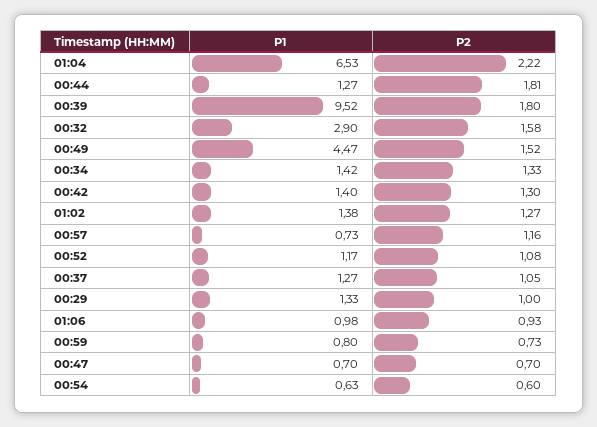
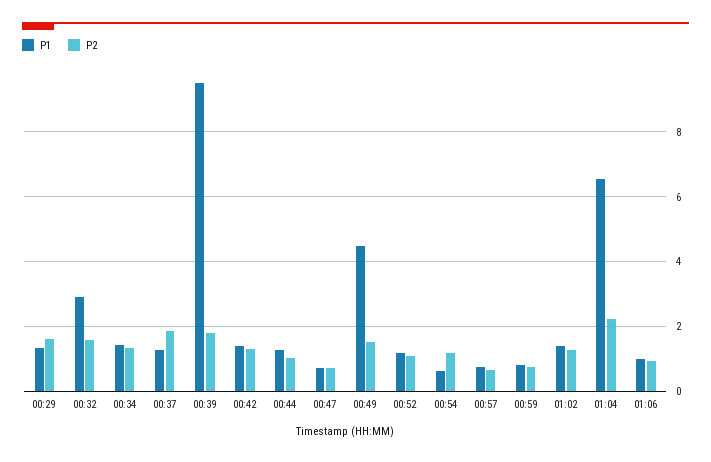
  {
    "P1": {
      "01:04": 6.53,
      "00:44": 1.27,
      "00:39": 9.52,
      "00:32": 2.9,
      "00:49": 4.47,
      "00:34": 1.42,
      "00:42": 1.4,
      "01:02": 1.38,
      "00:57": 0.73,
      "00:52": 1.17,
      "00:37": 1.27,
      "00:29": 1.33,
      "01:06": 0.98,
      "00:59": 0.8,
      "00:47": 0.7,
      "00:54": 0.63
    },
    "P2": {
      "01:04": 2.22,
-     "00:44": 1.81,
+     "00:44": 1,
      "00:39": 1.8,
      "00:32": 1.58,
      "00:49": 1.52,
      "00:34": 1.33,
      "00:42": 1.3,
      "01:02": 1.27,
-     "00:57": 1.16,
+     "00:57": 0.6,
      "00:52": 1.08,
-     "00:37": 1.05,
+     "00:37": 1.8,
-     "00:29": 1,
+     "00:29": 1.6,
      "01:06": 0.93,
      "00:59": 0.73,
      "00:47": 0.7,
-     "00:54": 0.6
+     "00:54": 1.2
    }
  }

